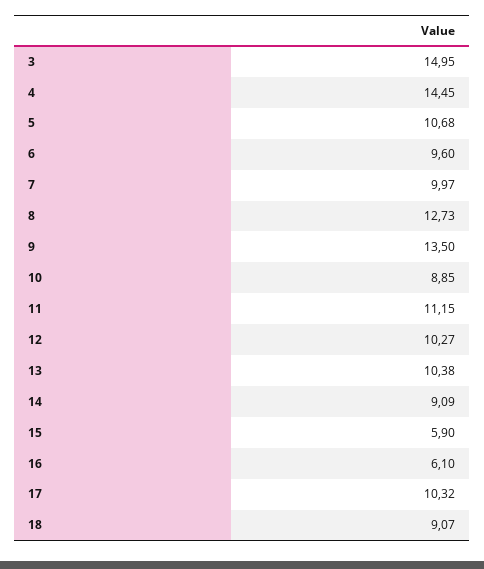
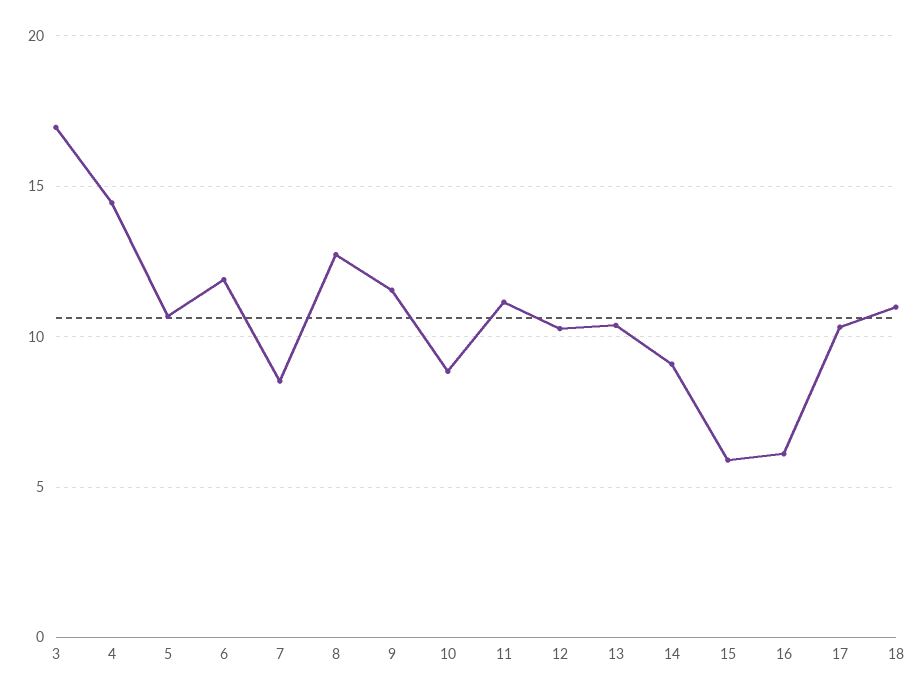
  {
-   "3": 14.95,
+   "3": 17,
    "4": 14.45,
    "5": 10.68,
-   "6": 9.6,
+   "6": 12,
-   "7": 9.97,
+   "7": 8.5,
    "8": 12.73,
-   "9": 13.5,
+   "9": 11.5,
    "10": 8.85,
    "11": 11.15,
    "12": 10.27,
    "13": 10.38,
    "14": 9.09,
    "15": 5.9,
    "16": 6.1,
    "17": 10.32,
-   "18": 9.07
+   "18": 11
  }

